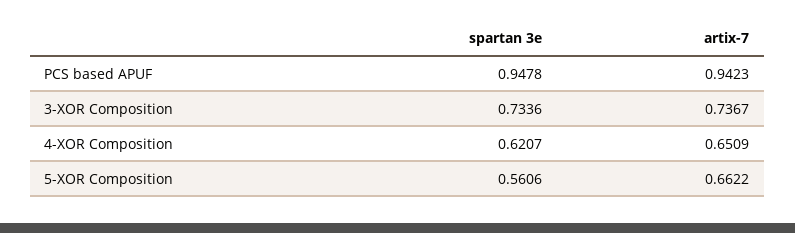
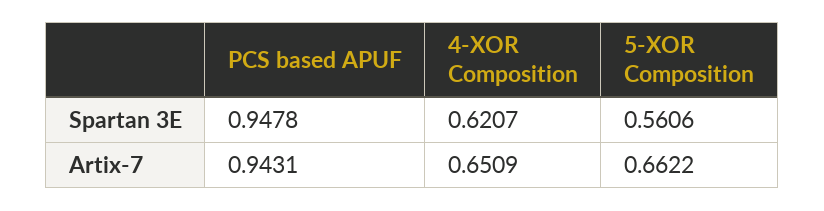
  {
    "spartan 3e": {
      "PCS based APUF": 0.9478,
-     "3-XOR Composition": 0.7336,
      "4-XOR Composition": 0.6207,
      "5-XOR Composition": 0.5606
    },
    "artix-7": {
-     "PCS based APUF": 0.9423,
+     "PCS based APUF": 0.9431,
-     "3-XOR Composition": 0.7367,
      "4-XOR Composition": 0.6509,
      "5-XOR Composition": 0.6622
    }
  }

